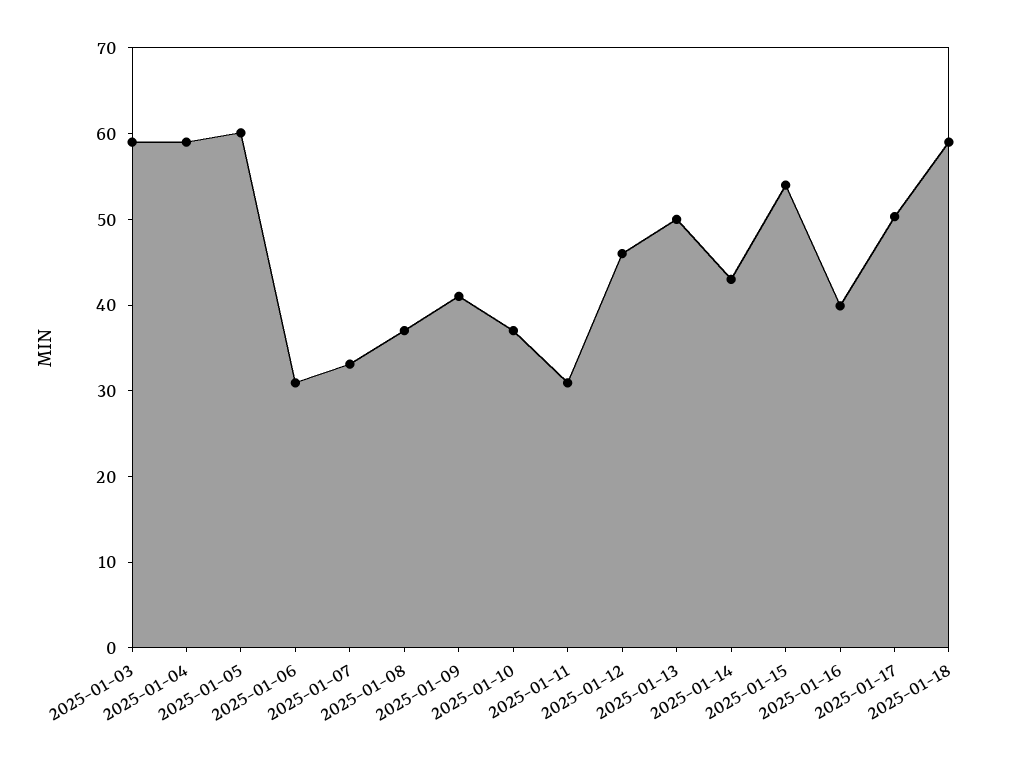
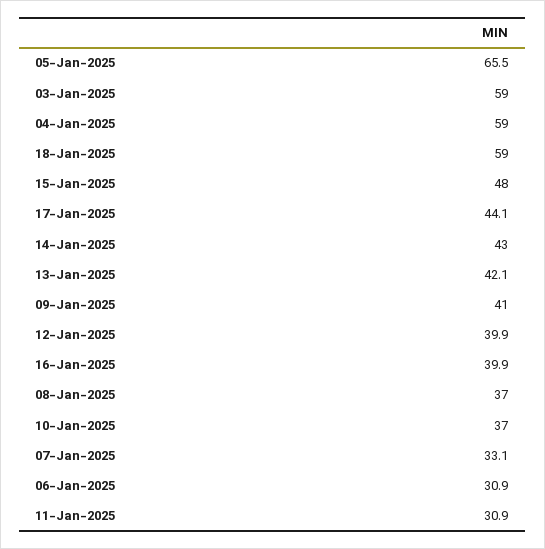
  {
    "2025-01-03": 59,
    "2025-01-04": 59,
-   "2025-01-05": 60,
+   "2025-01-05": 65.5,
    "2025-01-06": 30.9,
    "2025-01-07": 33.1,
    "2025-01-08": 37,
    "2025-01-09": 41,
    "2025-01-10": 37,
    "2025-01-11": 30.9,
-   "2025-01-12": 46,
+   "2025-01-12": 39.9,
-   "2025-01-13": 50,
+   "2025-01-13": 42.1,
    "2025-01-14": 43,
-   "2025-01-15": 54,
+   "2025-01-15": 48,
    "2025-01-16": 39.9,
-   "2025-01-17": 50,
+   "2025-01-17": 44.1,
    "2025-01-18": 59
  }

